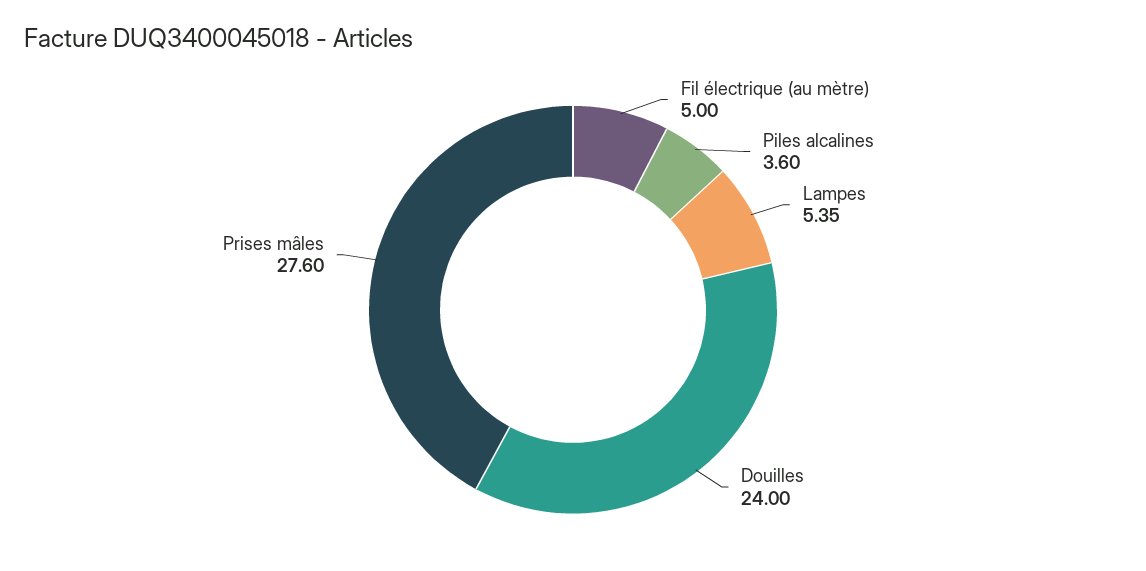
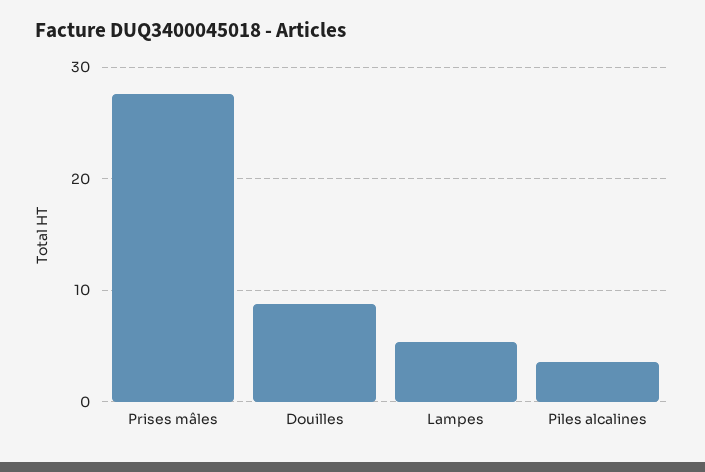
  {
-   "Fil électrique (au mètre)": 5,
    "Piles alcalines": 3.6,
    "Lampes": 5.35,
-   "Douilles": 24,
+   "Douilles": 9,
    "Prises mâles": 27.6
  }

